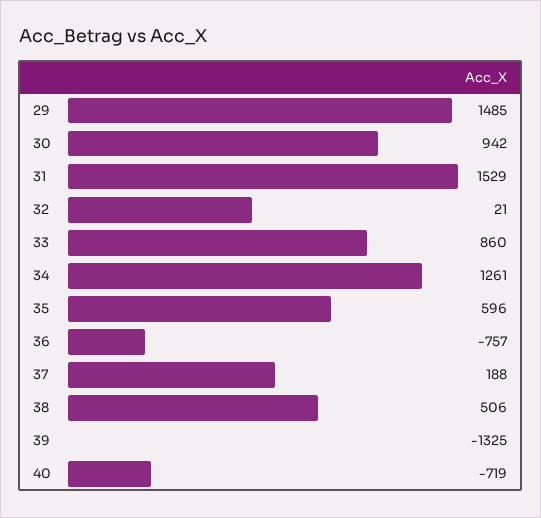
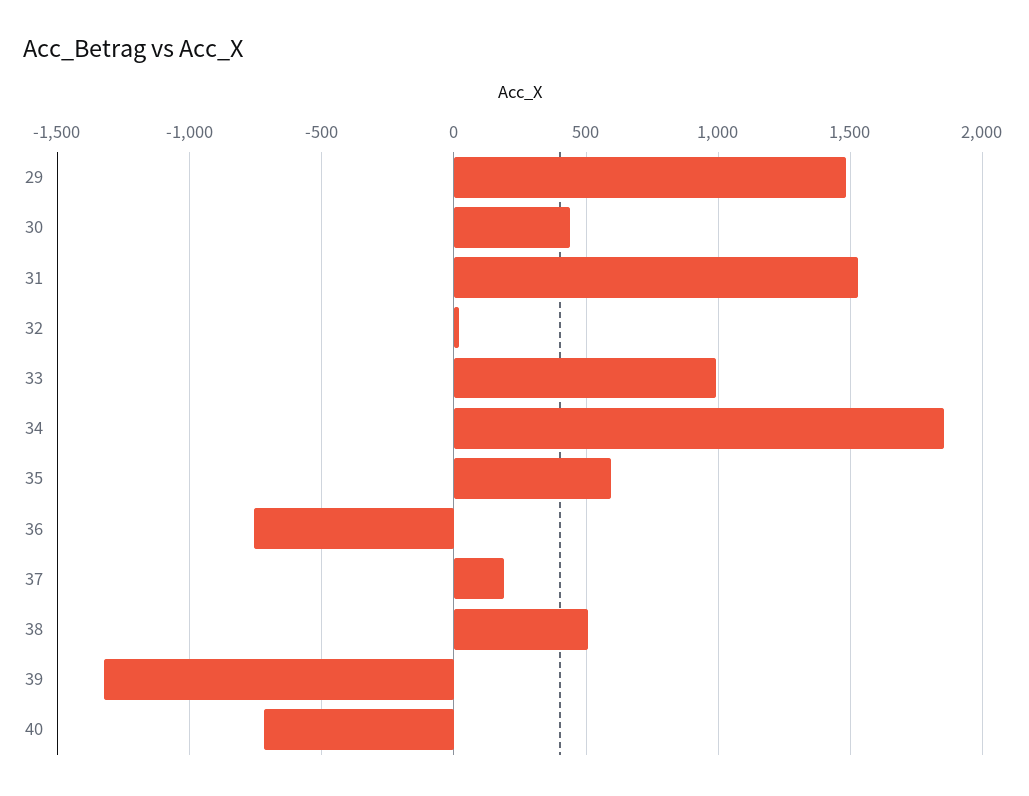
  {
    "29": 1485,
-   "30": 942,
+   "30": 450,
    "31": 1529,
    "32": 21,
-   "33": 860,
+   "33": 1000,
-   "34": 1261,
+   "34": 1850,
    "35": 596,
    "36": -757,
    "37": 188,
    "38": 506,
    "39": -1325,
    "40": -719
  }

